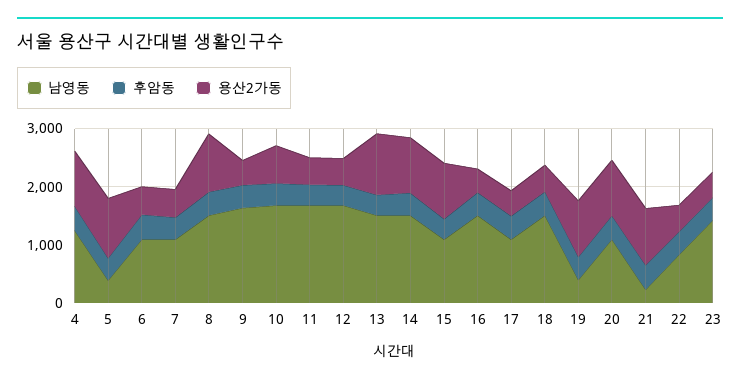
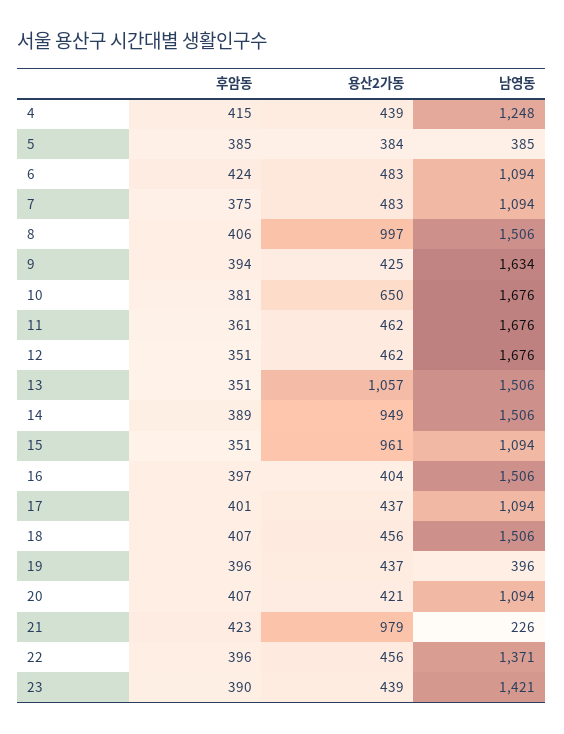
  {
    "남영동": {
      "4": 1248,
      "5": 385,
      "6": 1094,
      "7": 1094,
      "8": 1506,
      "9": 1634,
      "10": 1676,
      "11": 1676,
      "12": 1676,
      "13": 1506,
      "14": 1506,
      "15": 1094,
      "16": 1506,
      "17": 1094,
      "18": 1506,
      "19": 396,
      "20": 1094,
      "21": 226,
-     "22": 800,
+     "22": 1371,
      "23": 1421
    },
    "후암동": {
      "4": 415,
      "5": 385,
      "6": 424,
      "7": 375,
      "8": 406,
      "9": 394,
      "10": 381,
      "11": 361,
      "12": 351,
      "13": 351,
      "14": 389,
      "15": 351,
      "16": 397,
      "17": 401,
      "18": 407,
      "19": 396,
      "20": 407,
      "21": 423,
      "22": 396,
      "23": 390
    },
    "용산2가동": {
-     "4": 1000,
+     "4": 439,
-     "5": 1000,
+     "5": 384,
      "6": 483,
      "7": 483,
      "8": 997,
      "9": 425,
      "10": 650,
      "11": 462,
      "12": 462,
      "13": 1057,
      "14": 949,
      "15": 961,
      "16": 404,
      "17": 437,
      "18": 456,
-     "19": 1000,
+     "19": 437,
-     "20": 1000,
+     "20": 421,
      "21": 979,
      "22": 456,
      "23": 439
    }
  }

